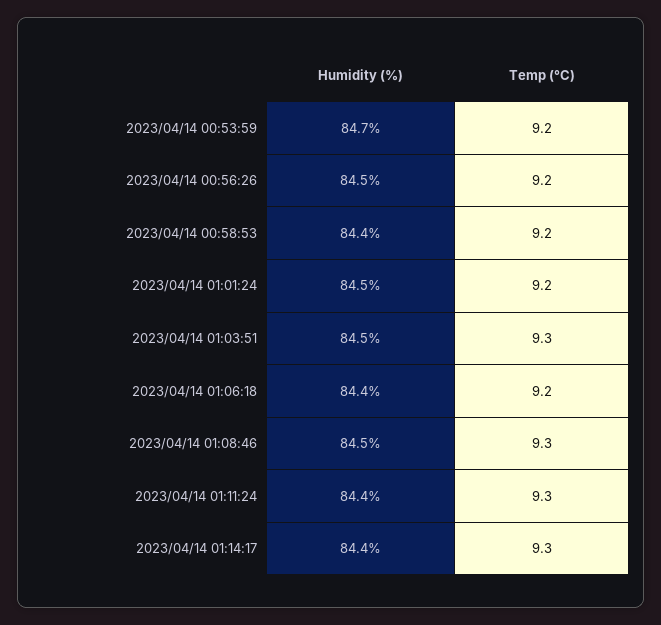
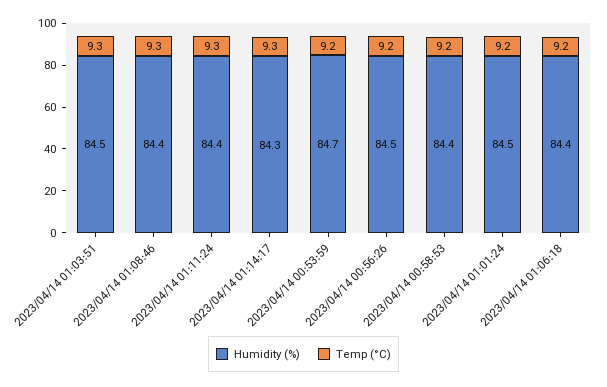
  {
    "Humidity (%)": {
      "2023/04/14 00:53:59": 84.7,
      "2023/04/14 00:56:26": 84.5,
      "2023/04/14 00:58:53": 84.4,
      "2023/04/14 01:01:24": 84.5,
      "2023/04/14 01:03:51": 84.5,
      "2023/04/14 01:06:18": 84.4,
-     "2023/04/14 01:08:46": 84.5,
+     "2023/04/14 01:08:46": 84.4,
      "2023/04/14 01:11:24": 84.4,
-     "2023/04/14 01:14:17": 84.4
+     "2023/04/14 01:14:17": 84.3
    },
    "Temp (°C)": {
      "2023/04/14 00:53:59": 9.2,
      "2023/04/14 00:56:26": 9.2,
      "2023/04/14 00:58:53": 9.2,
      "2023/04/14 01:01:24": 9.2,
      "2023/04/14 01:03:51": 9.3,
      "2023/04/14 01:06:18": 9.2,
      "2023/04/14 01:08:46": 9.3,
      "2023/04/14 01:11:24": 9.3,
      "2023/04/14 01:14:17": 9.3
    }
  }

